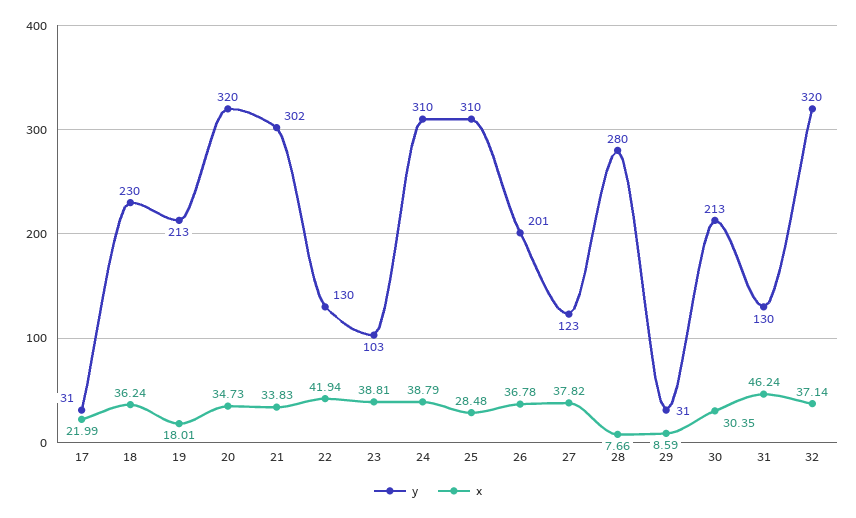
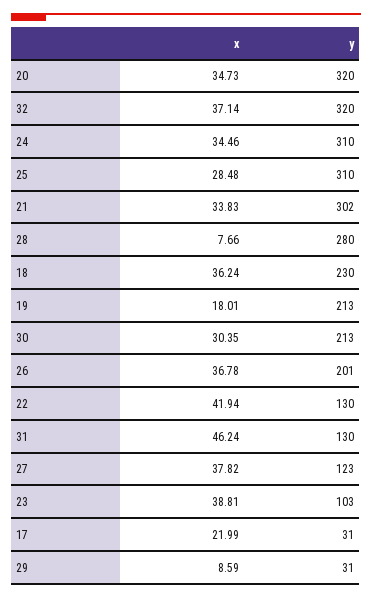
  {
    "y": {
      "17": 31,
      "18": 230,
      "19": 213,
      "20": 320,
      "21": 302,
      "22": 130,
      "23": 103,
      "24": 310,
      "25": 310,
      "26": 201,
      "27": 123,
      "28": 280,
      "29": 31,
      "30": 213,
      "31": 130,
      "32": 320
    },
    "x": {
      "17": 21.99,
      "18": 36.24,
      "19": 18.01,
      "20": 34.73,
      "21": 33.83,
      "22": 41.94,
      "23": 38.81,
-     "24": 38.79,
+     "24": 34.46,
      "25": 28.48,
      "26": 36.78,
      "27": 37.82,
      "28": 7.66,
      "29": 8.59,
      "30": 30.35,
      "31": 46.24,
      "32": 37.14
    }
  }

